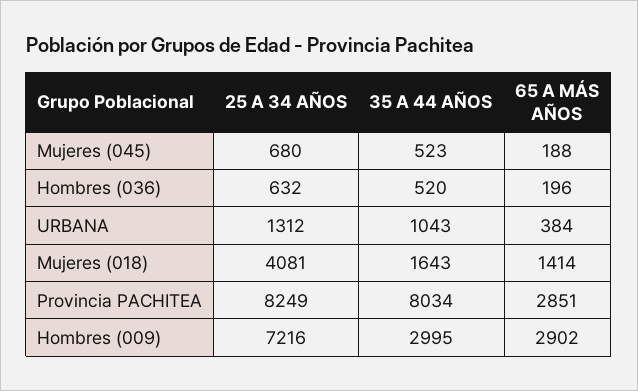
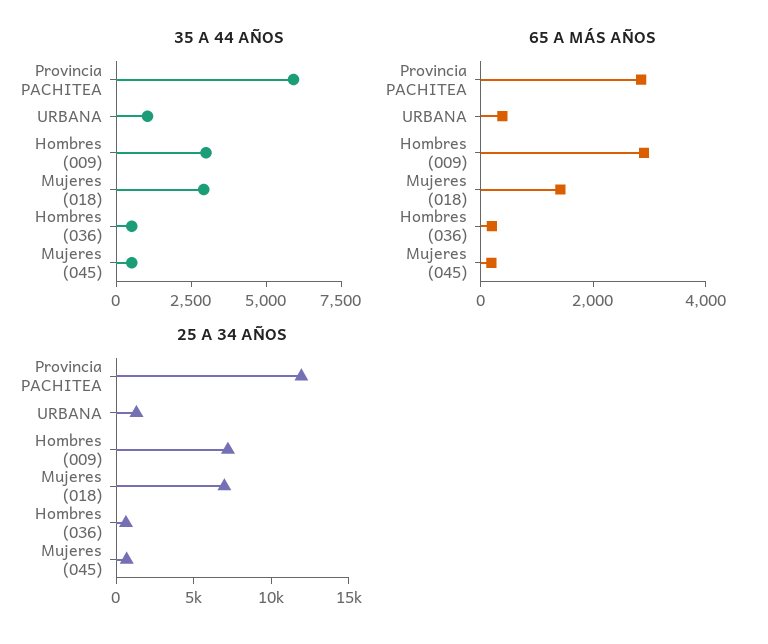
  {
    "25 A 34 AÑOS": {
      "Mujeres (045)": 680,
      "Hombres (036)": 632,
      "URBANA": 1312,
-     "Mujeres (018)": 4081,
+     "Mujeres (018)": 7000,
-     "Provincia PACHITEA": 8249,
+     "Provincia PACHITEA": 12000,
      "Hombres (009)": 7216
    },
    "35 A 44 AÑOS": {
      "Mujeres (045)": 523,
      "Hombres (036)": 520,
      "URBANA": 1043,
-     "Mujeres (018)": 1643,
+     "Mujeres (018)": 3000,
-     "Provincia PACHITEA": 8034,
+     "Provincia PACHITEA": 6000,
      "Hombres (009)": 2995
    },
    "65 A MÁS AÑOS": {
      "Mujeres (045)": 188,
      "Hombres (036)": 196,
      "URBANA": 384,
      "Mujeres (018)": 1414,
      "Provincia PACHITEA": 2851,
      "Hombres (009)": 2902
    }
  }

